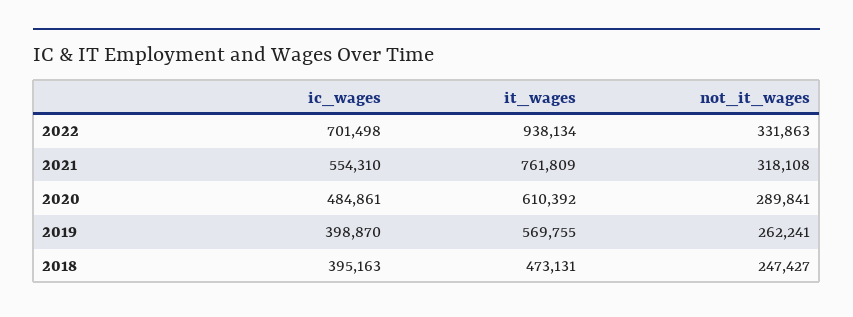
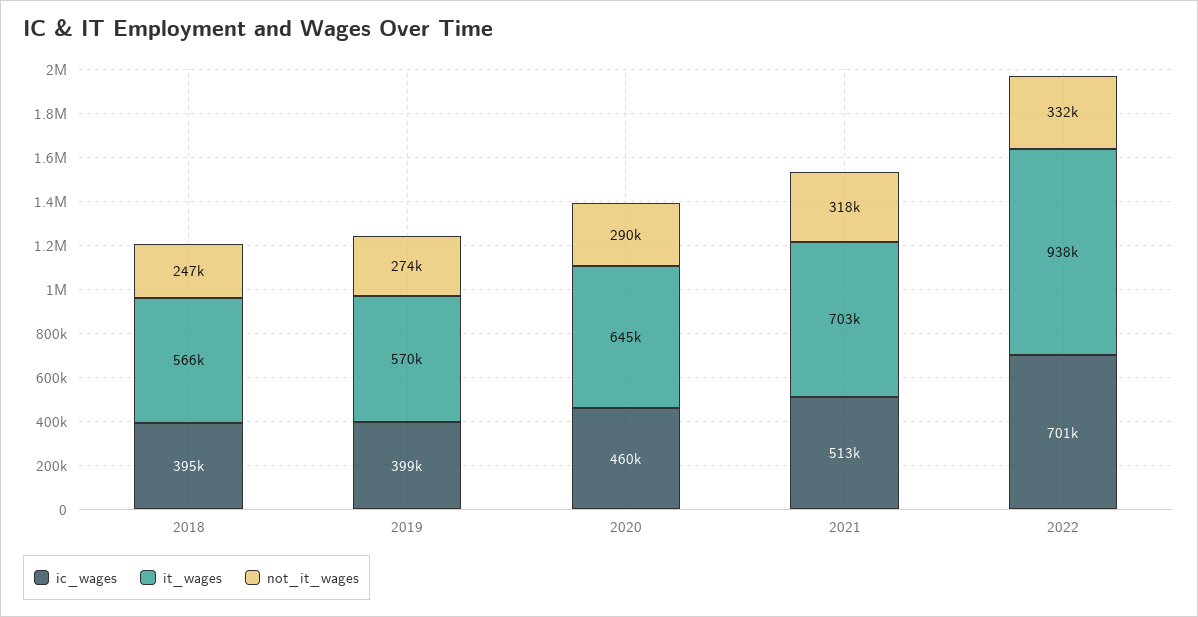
  {
    "ic_wages": {
      "2022": 701498,
-     "2021": 554310,
+     "2021": 513000,
-     "2020": 484861,
+     "2020": 460000,
      "2019": 398870,
      "2018": 395163
    },
    "it_wages": {
      "2022": 938134,
-     "2021": 761809,
+     "2021": 703000,
-     "2020": 610392,
+     "2020": 645000,
      "2019": 569755,
-     "2018": 473131
+     "2018": 566000
    },
    "not_it_wages": {
      "2022": 331863,
      "2021": 318108,
      "2020": 289841,
-     "2019": 262241,
+     "2019": 274000,
      "2018": 247427
    }
  }

